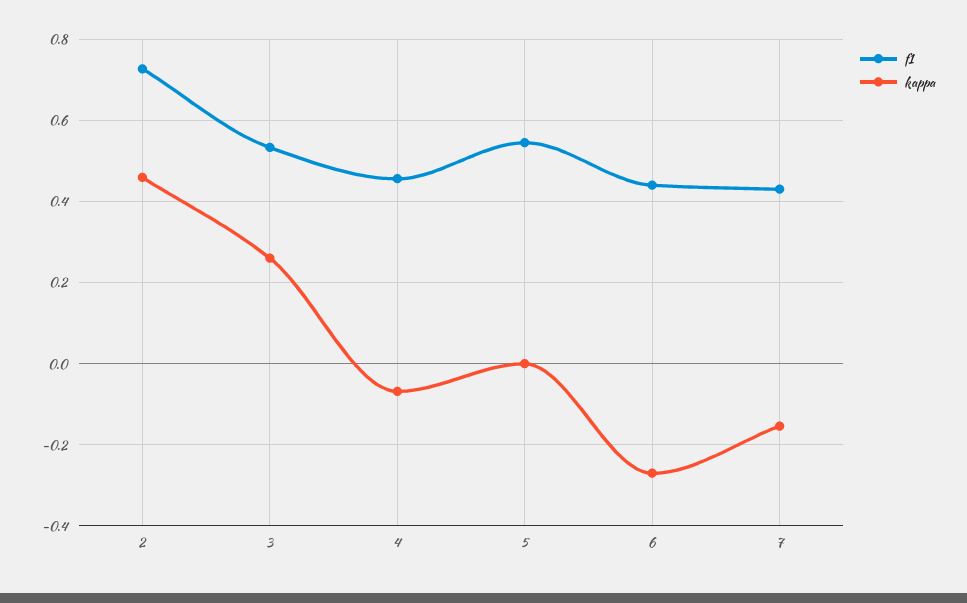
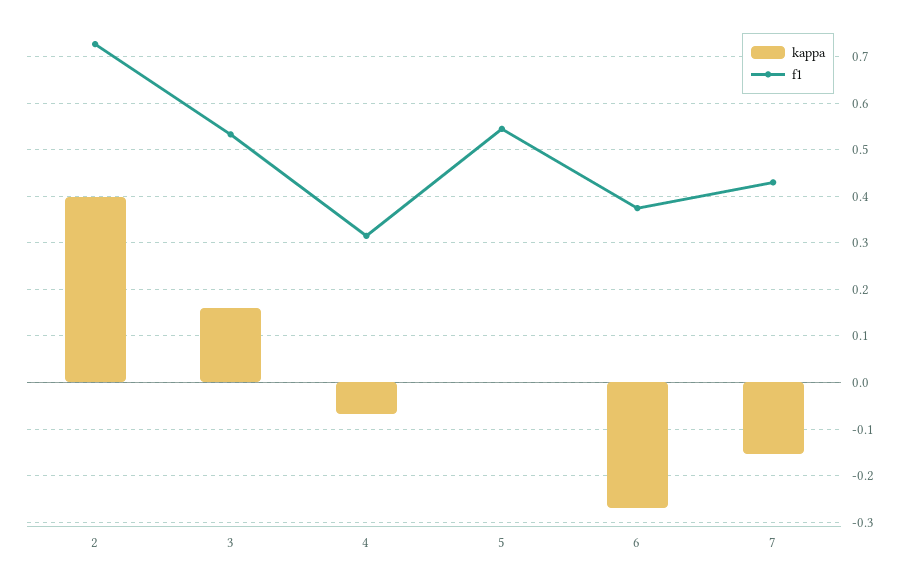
  {
    "f1": {
      "2": 0.72,
      "3": 0.54,
-     "4": 0.46,
+     "4": 0.32,
      "5": 0.54,
-     "6": 0.44,
+     "6": 0.38,
      "7": 0.44
    },
    "kappa": {
-     "2": 0.46,
+     "2": 0.4,
-     "3": 0.26,
+     "3": 0.16,
      "4": -0.06,
      "5": 0,
      "6": -0.28,
      "7": -0.16
    }
  }

